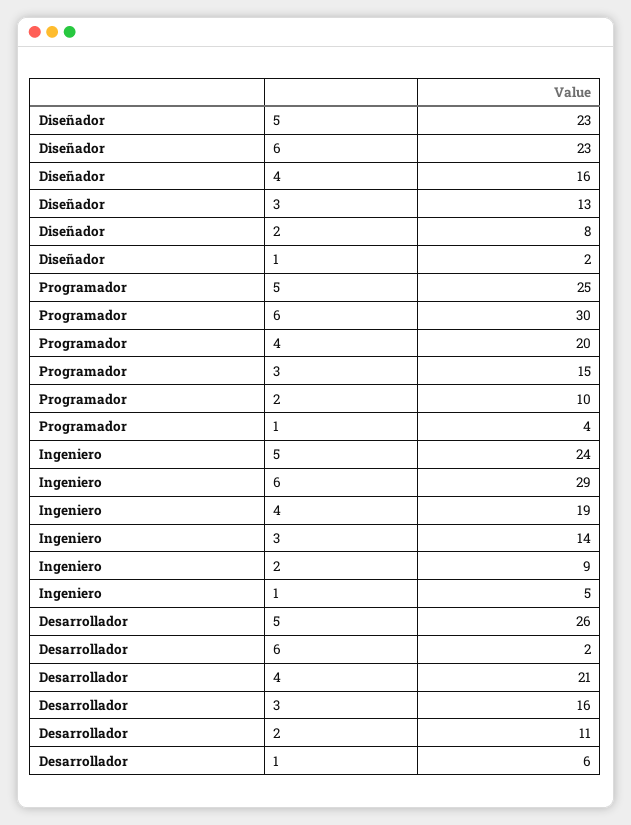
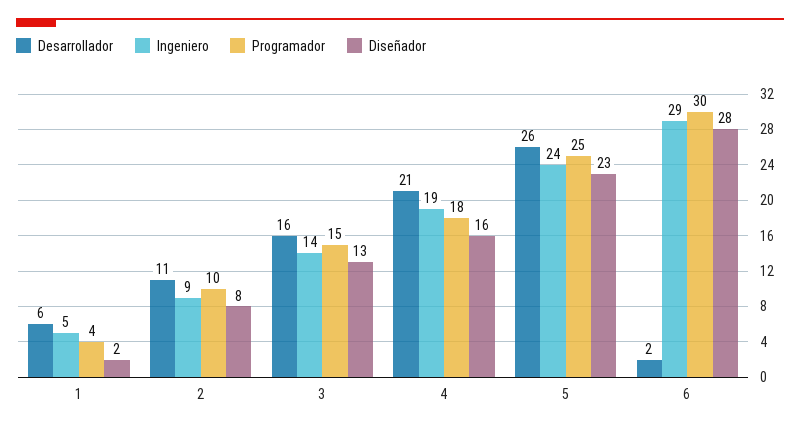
  {
    "Diseñador": {
      "5": 23,
-     "6": 23,
+     "6": 28,
      "4": 16,
      "3": 13,
      "2": 8,
      "1": 2
    },
    "Programador": {
      "5": 25,
      "6": 30,
-     "4": 20,
+     "4": 18,
      "3": 15,
      "2": 10,
      "1": 4
    },
    "Ingeniero": {
      "5": 24,
      "6": 29,
      "4": 19,
      "3": 14,
      "2": 9,
      "1": 5
    },
    "Desarrollador": {
      "5": 26,
      "6": 2,
      "4": 21,
      "3": 16,
      "2": 11,
      "1": 6
    }
  }

